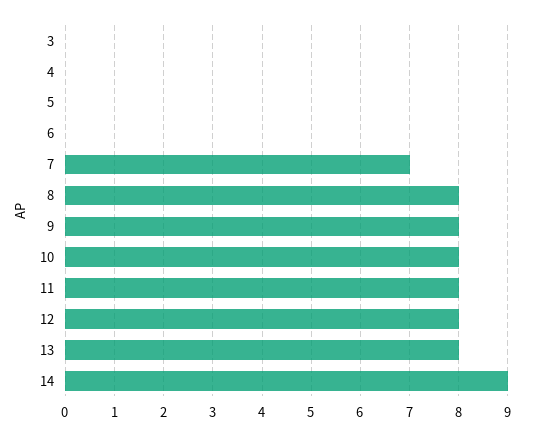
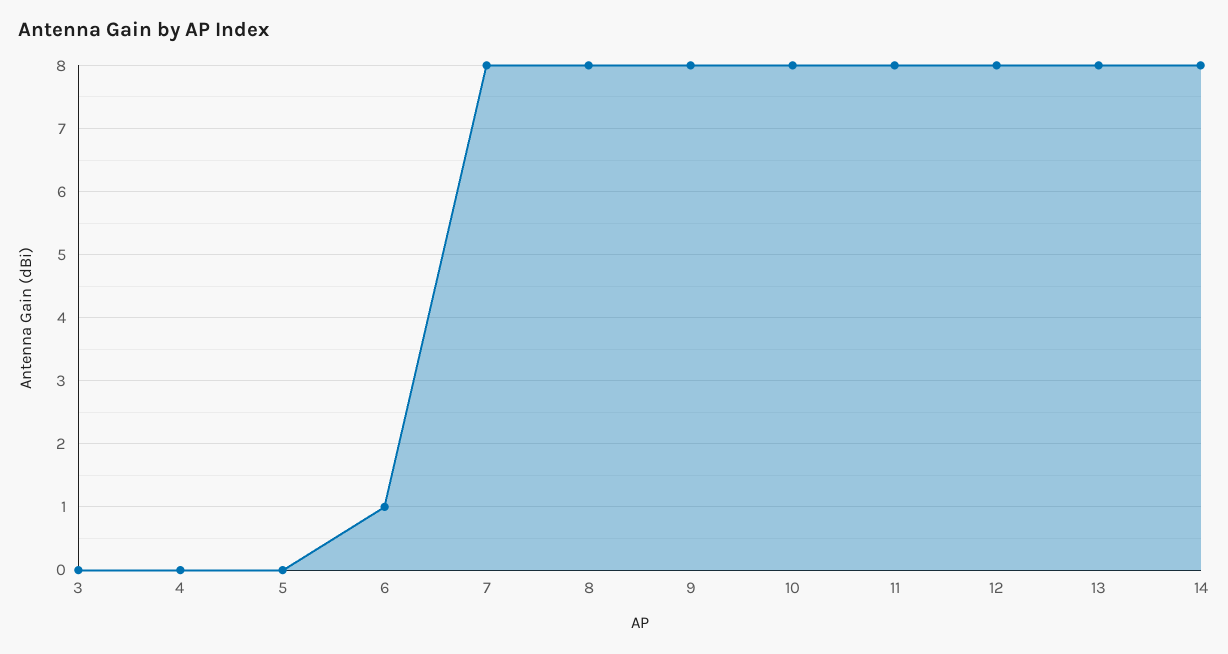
  {
    "3": 0,
    "4": 0,
    "5": 0,
-   "6": 0,
+   "6": 1,
-   "7": 7,
+   "7": 8,
    "8": 8,
    "9": 8,
    "10": 8,
    "11": 8,
    "12": 8,
    "13": 8,
-   "14": 9
+   "14": 8
  }

